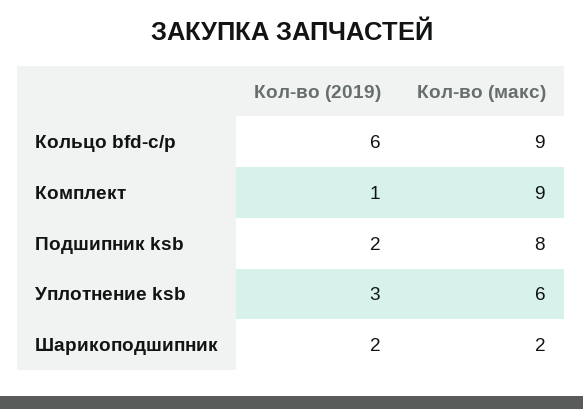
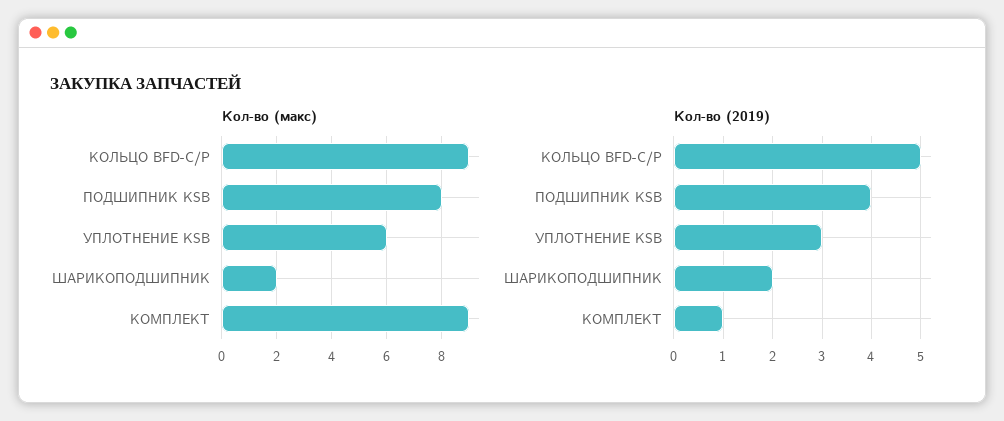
  {
    "Кол-во (2019)": {
-     "Кольцо bfd-c/p": 6,
+     "Кольцо bfd-c/p": 5,
      "Комплект": 1,
-     "Подшипник ksb": 2,
+     "Подшипник ksb": 4,
      "Уплотнение ksb": 3,
      "Шарикоподшипник": 2
    },
    "Кол-во (макс)": {
      "Кольцо bfd-c/p": 9,
      "Комплект": 9,
      "Подшипник ksb": 8,
      "Уплотнение ksb": 6,
      "Шарикоподшипник": 2
    }
  }

